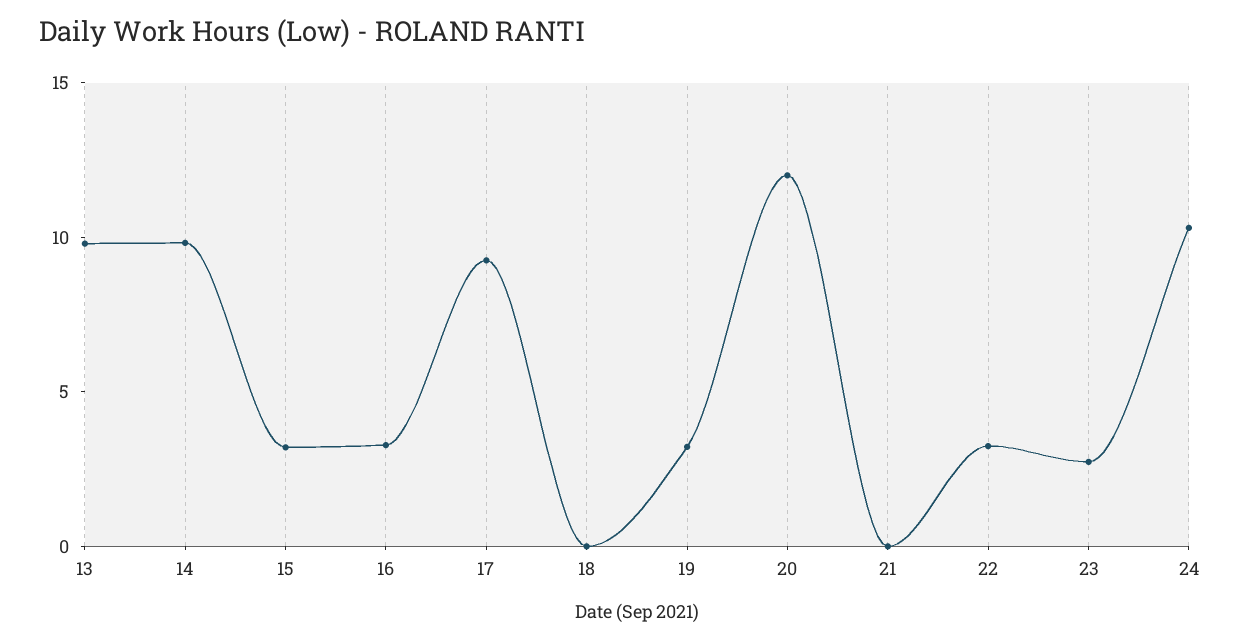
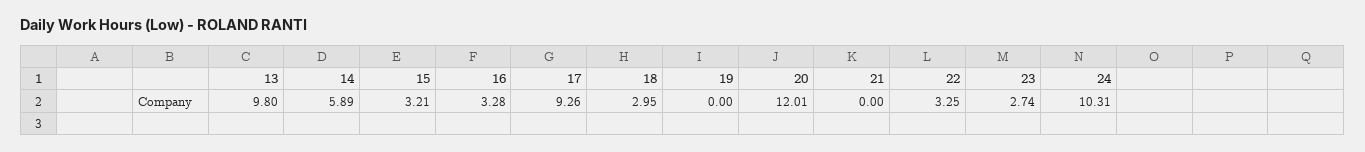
  {
    "13": 9.8,
-   "14": 10,
+   "14": 5.89,
    "15": 3.21,
    "16": 3.28,
    "17": 9.26,
-   "18": 0,
+   "18": 2.95,
-   "19": 3,
+   "19": 0,
    "20": 12.01,
    "21": 0,
    "22": 3.25,
    "23": 2.74,
    "24": 10.31
  }

